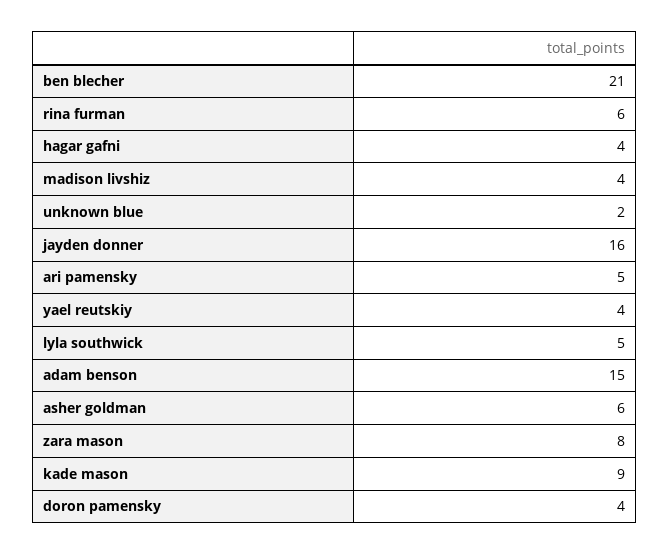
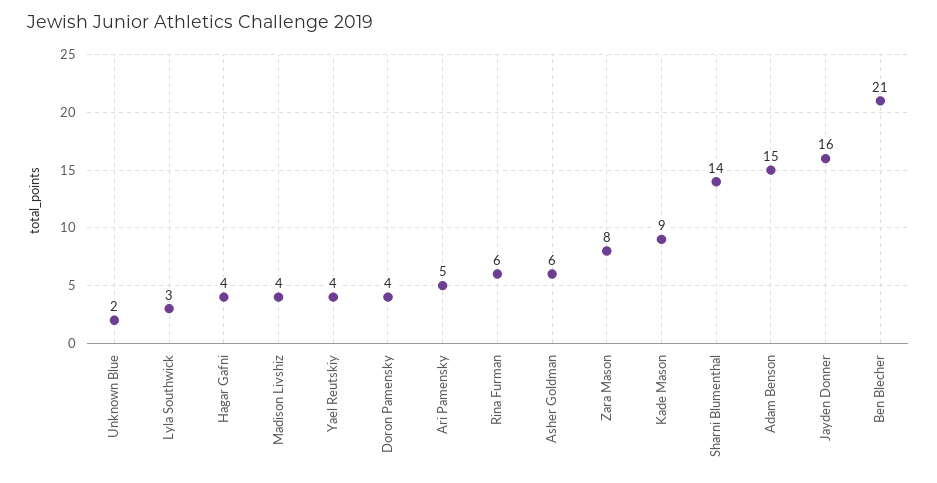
  {
    "ben blecher": 21,
    "rina furman": 6,
    "hagar gafni": 4,
    "madison livshiz": 4,
    "unknown blue": 2,
    "jayden donner": 16,
    "ari pamensky": 5,
    "yael reutskiy": 4,
-   "lyla southwick": 5,
+   "lyla southwick": 3,
    "adam benson": 15,
    "asher goldman": 6,
    "zara mason": 8,
    "kade mason": 9,
-   "doron pamensky": 4
+   "doron pamensky": 4,
+   "Sharni Blumenthal": 14
  }

